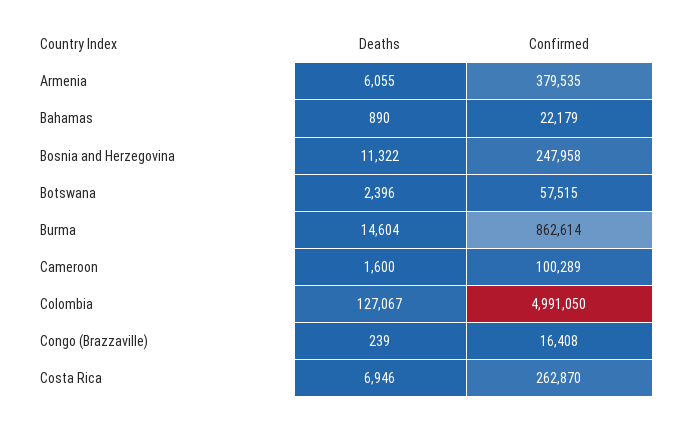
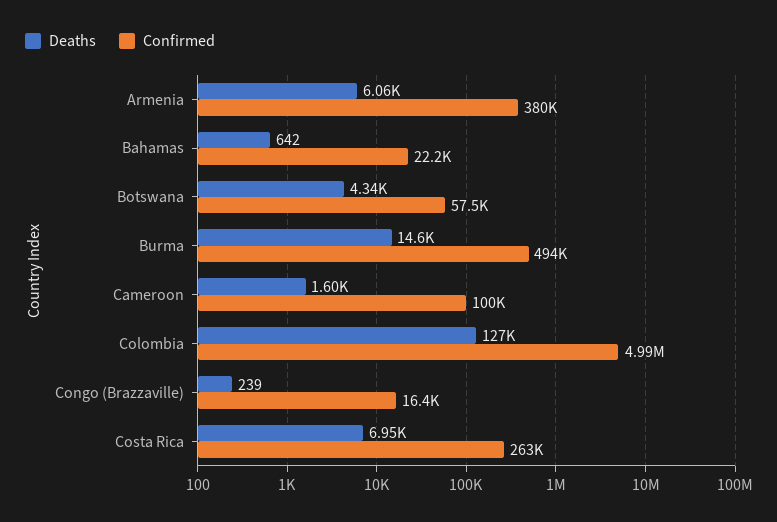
  {
    "Deaths": {
      "Armenia": 6055,
-     "Bahamas": 890,
+     "Bahamas": 642,
-     "Bosnia and Herzegovina": 11322,
-     "Botswana": 2396,
+     "Botswana": 4340,
      "Burma": 14604,
      "Cameroon": 1600,
      "Colombia": 127067,
      "Congo (Brazzaville)": 239,
      "Costa Rica": 6946
    },
    "Confirmed": {
      "Armenia": 379535,
      "Bahamas": 22179,
-     "Bosnia and Herzegovina": 247958,
      "Botswana": 57515,
-     "Burma": 862614,
+     "Burma": 494000,
      "Cameroon": 100289,
      "Colombia": 4991050,
      "Congo (Brazzaville)": 16408,
      "Costa Rica": 262870
    }
  }

